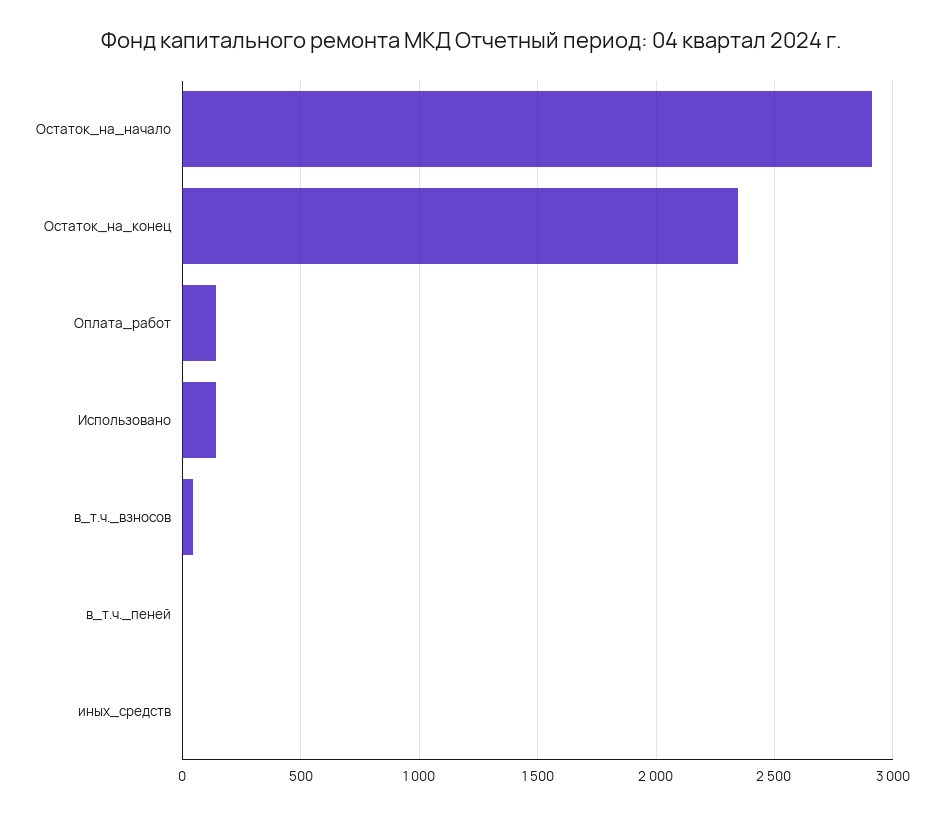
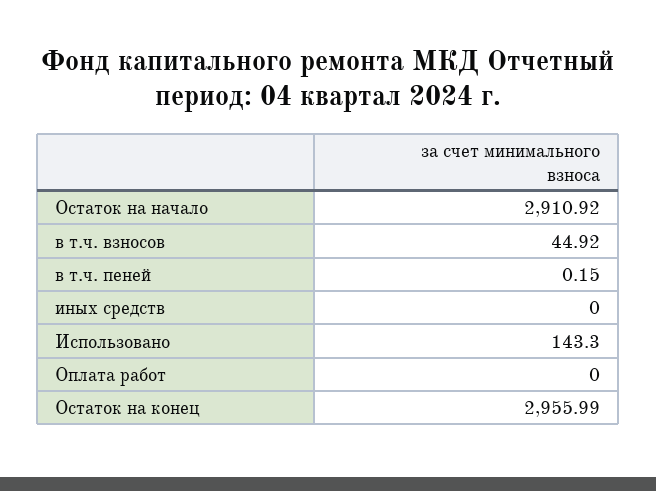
  {
    "Остаток_на_начало": 2910.92,
-   "Остаток_на_конец": 2350,
+   "Остаток_на_конец": 2955.99,
-   "Оплата_работ": 150,
+   "Оплата_работ": 0,
    "Использовано": 143.3,
    "в_т.ч._взносов": 44.92,
    "в_т.ч._пеней": 0.15,
    "иных_средств": 0
  }

